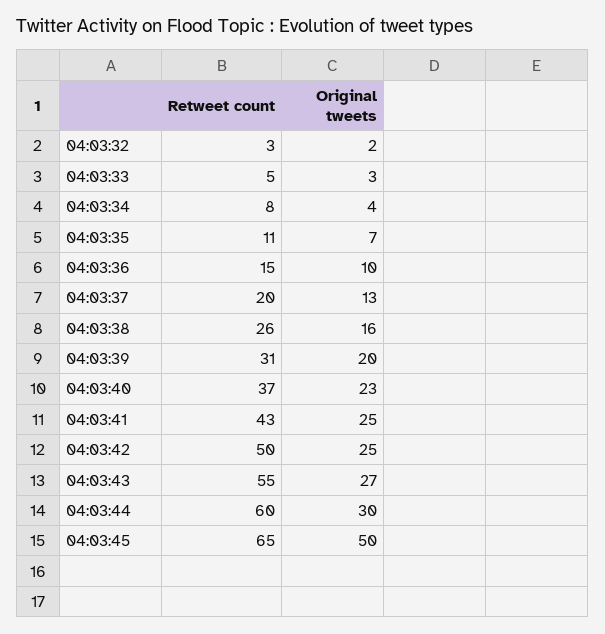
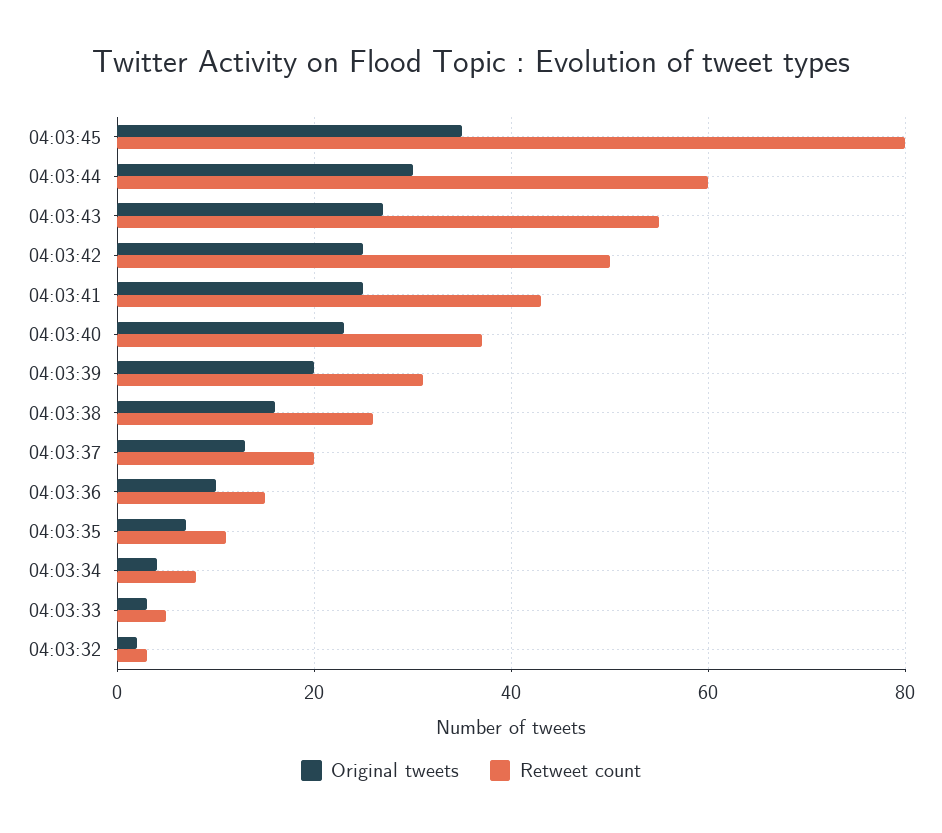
  {
    "Retweet count": {
      "04:03:32": 3,
      "04:03:33": 5,
      "04:03:34": 8,
      "04:03:35": 11,
      "04:03:36": 15,
      "04:03:37": 20,
      "04:03:38": 26,
      "04:03:39": 31,
      "04:03:40": 37,
      "04:03:41": 43,
      "04:03:42": 50,
      "04:03:43": 55,
      "04:03:44": 60,
-     "04:03:45": 65
+     "04:03:45": 80
    },
    "Original tweets": {
      "04:03:32": 2,
      "04:03:33": 3,
      "04:03:34": 4,
      "04:03:35": 7,
      "04:03:36": 10,
      "04:03:37": 13,
      "04:03:38": 16,
      "04:03:39": 20,
      "04:03:40": 23,
      "04:03:41": 25,
      "04:03:42": 25,
      "04:03:43": 27,
      "04:03:44": 30,
-     "04:03:45": 50
+     "04:03:45": 35
    }
  }

